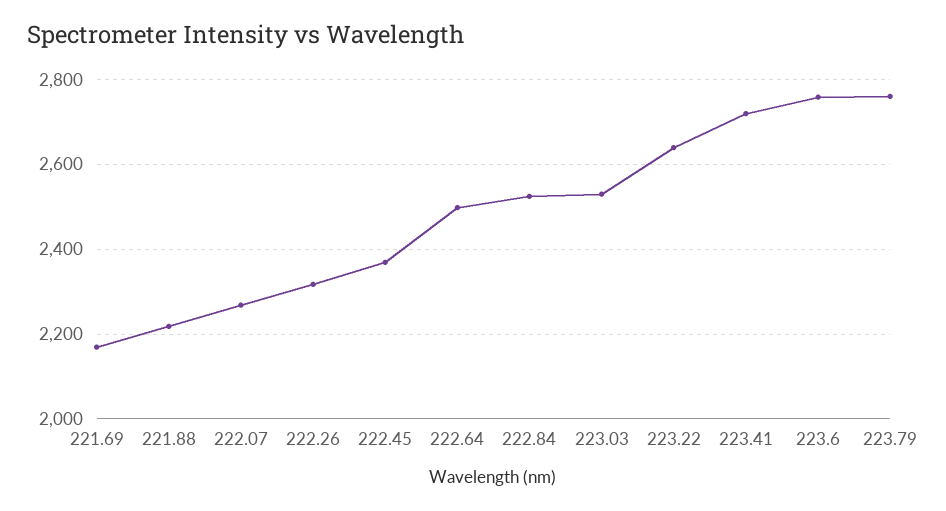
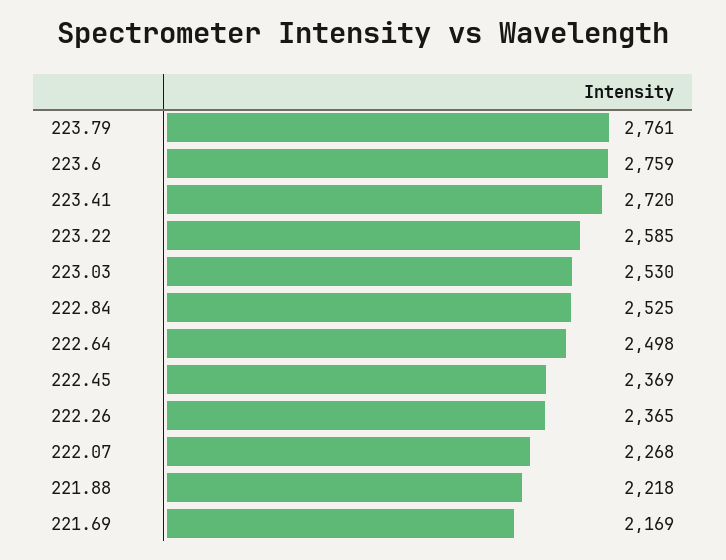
  {
    "221.69": 2169,
    "221.88": 2218,
    "222.07": 2268,
-   "222.26": 2320,
+   "222.26": 2365,
    "222.45": 2369,
    "222.64": 2498,
    "222.84": 2525,
    "223.03": 2530,
-   "223.22": 2640,
+   "223.22": 2585,
    "223.41": 2720,
    "223.6": 2759,
    "223.79": 2761
  }

